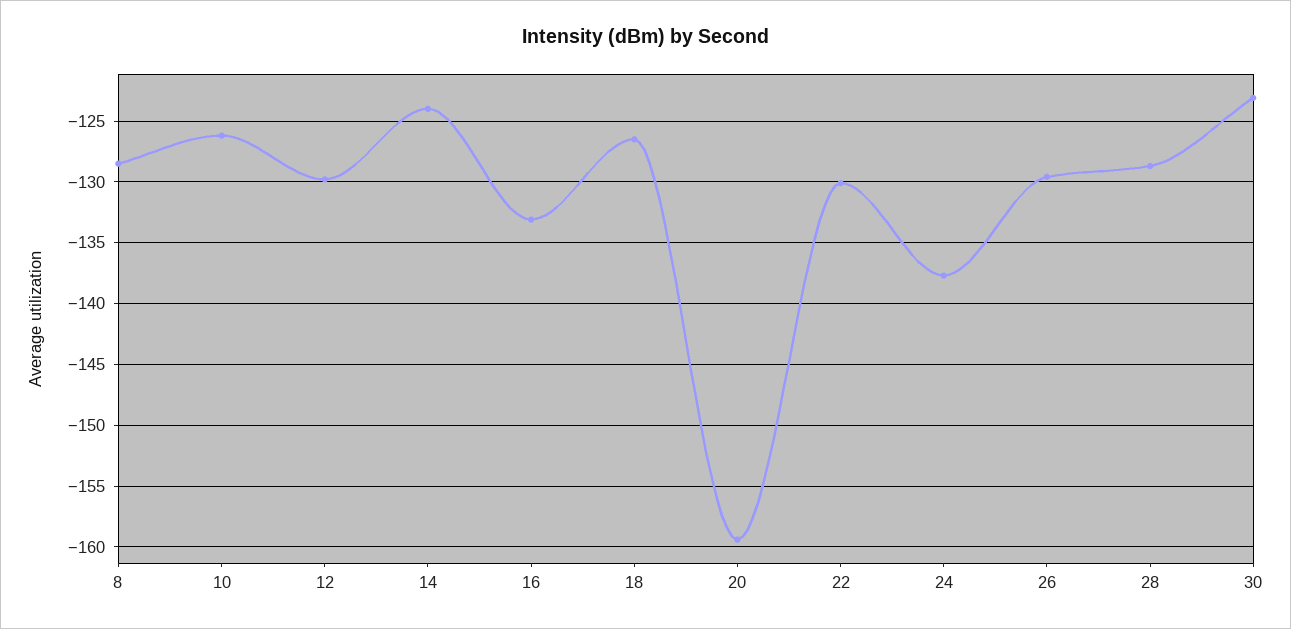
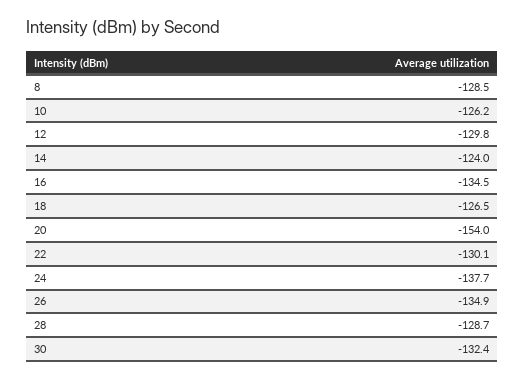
  {
    "8": -128.5,
    "10": -126.2,
    "12": -129.8,
    "14": -124,
-   "16": -133,
+   "16": -134.5,
    "18": -126.5,
-   "20": -159.5,
+   "20": -154,
    "22": -130.1,
    "24": -137.7,
-   "26": -129.5,
+   "26": -134.9,
    "28": -128.7,
-   "30": -123
+   "30": -132.4
  }

